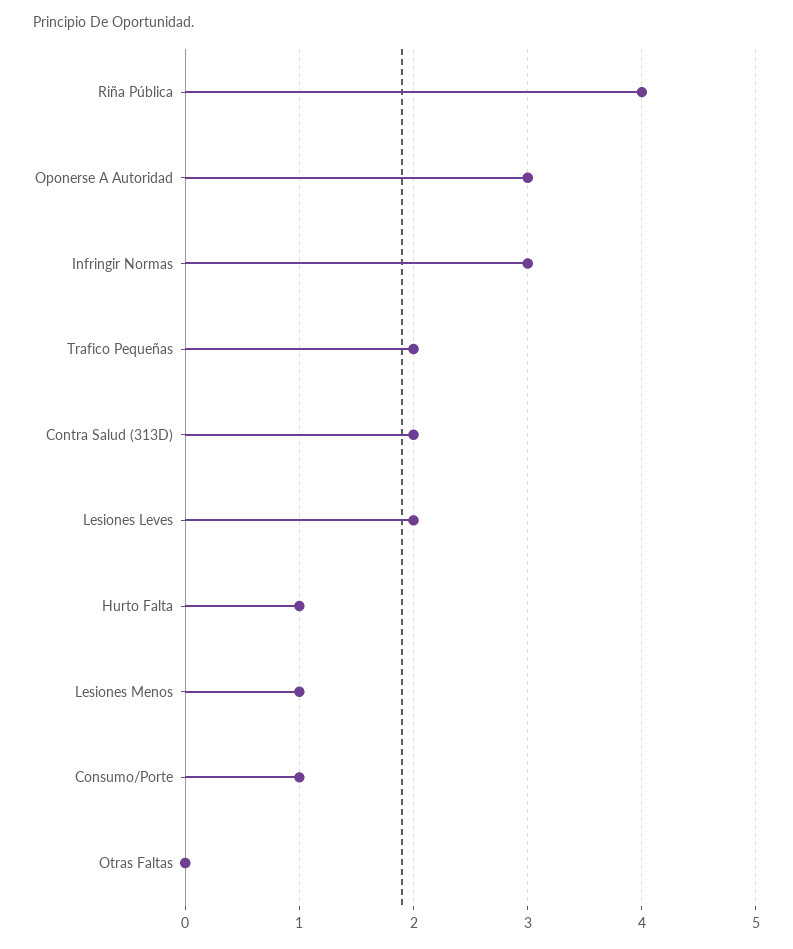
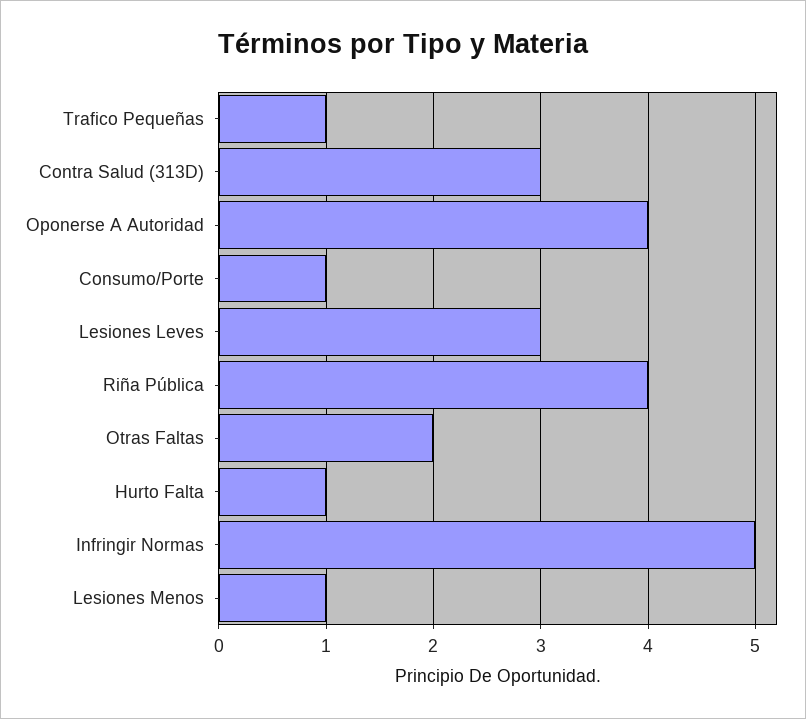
  {
    "Riña Pública": 4,
-   "Oponerse A Autoridad": 3,
+   "Oponerse A Autoridad": 4,
-   "Infringir Normas": 3,
+   "Infringir Normas": 5,
-   "Trafico Pequeñas": 2,
+   "Trafico Pequeñas": 1,
-   "Contra Salud (313D)": 2,
+   "Contra Salud (313D)": 3,
-   "Lesiones Leves": 2,
+   "Lesiones Leves": 3,
    "Hurto Falta": 1,
    "Lesiones Menos": 1,
    "Consumo/Porte": 1,
-   "Otras Faltas": 0
+   "Otras Faltas": 2
  }

